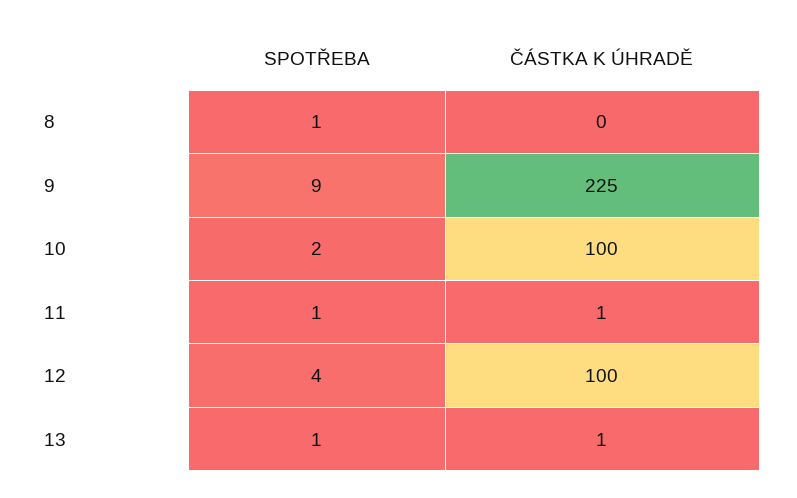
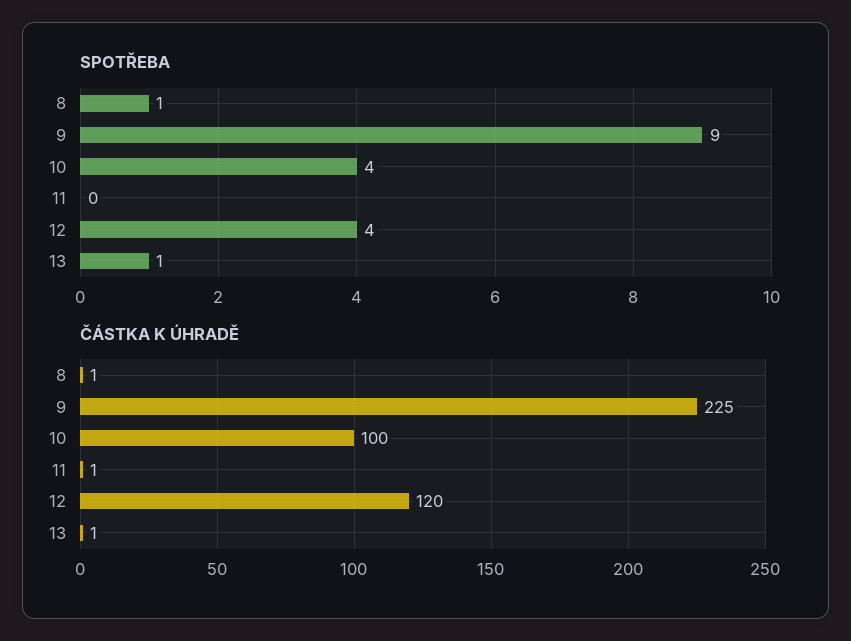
  {
    "SPOTŘEBA": {
      "8": 1,
      "9": 9,
-     "10": 2,
+     "10": 4,
-     "11": 1,
+     "11": 0,
      "12": 4,
      "13": 1
    },
    "ČÁSTKA K ÚHRADĚ": {
-     "8": 0,
+     "8": 1,
      "9": 225,
      "10": 100,
      "11": 1,
-     "12": 100,
+     "12": 120,
      "13": 1
    }
  }

